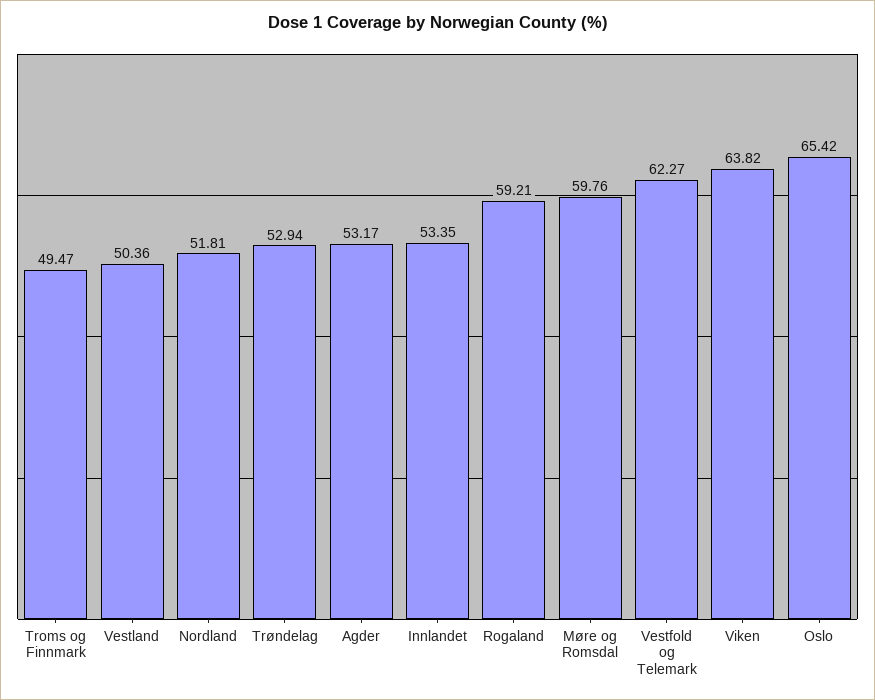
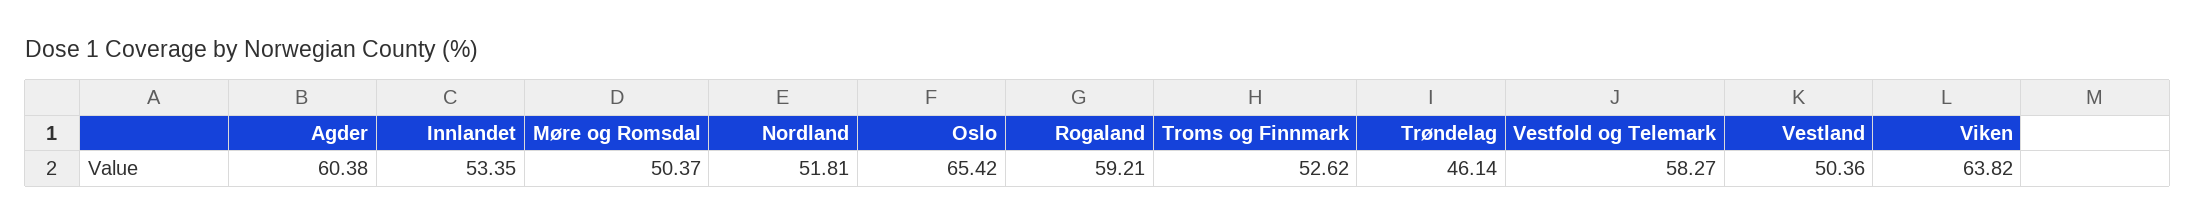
  {
-   "Troms og Finnmark": 49.47,
+   "Troms og Finnmark": 52.62,
    "Vestland": 50.36,
    "Nordland": 51.81,
-   "Trøndelag": 52.94,
+   "Trøndelag": 46.14,
-   "Agder": 53.17,
+   "Agder": 60.38,
    "Innlandet": 53.35,
    "Rogaland": 59.21,
-   "Møre og Romsdal": 59.76,
+   "Møre og Romsdal": 50.37,
-   "Vestfold og Telemark": 62.27,
+   "Vestfold og Telemark": 58.27,
    "Viken": 63.82,
    "Oslo": 65.42
  }

